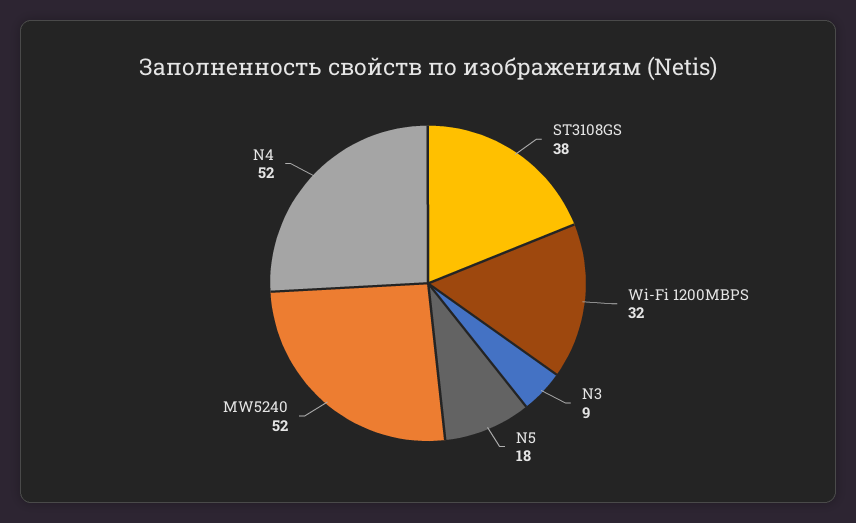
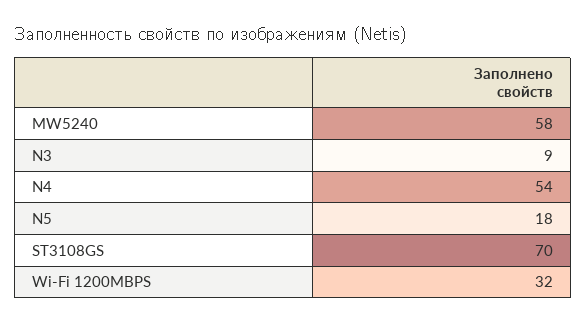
  {
-   "ST3108GS": 38,
+   "ST3108GS": 70,
    "Wi-Fi 1200MBPS": 32,
    "N3": 9,
    "N5": 18,
-   "MW5240": 52,
+   "MW5240": 58,
-   "N4": 52
+   "N4": 54
  }

